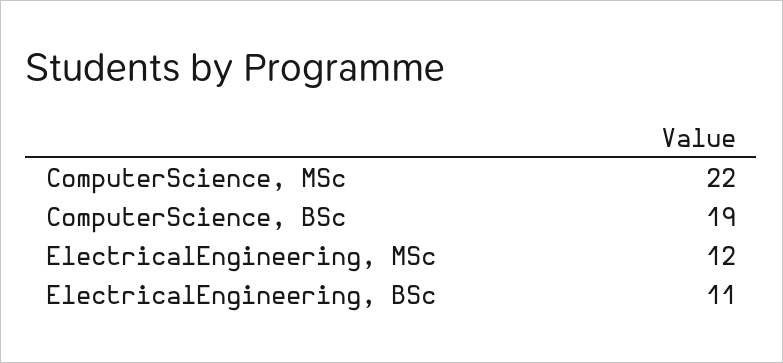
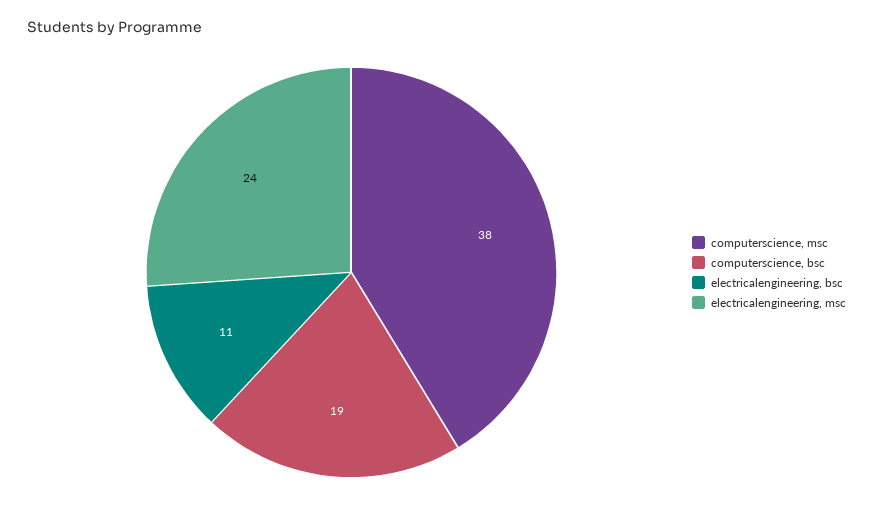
  {
-   "ComputerScience, MSc": 22,
+   "ComputerScience, MSc": 38,
    "ComputerScience, BSc": 19,
-   "ElectricalEngineering, MSc": 12,
+   "ElectricalEngineering, MSc": 24,
    "ElectricalEngineering, BSc": 11
  }

